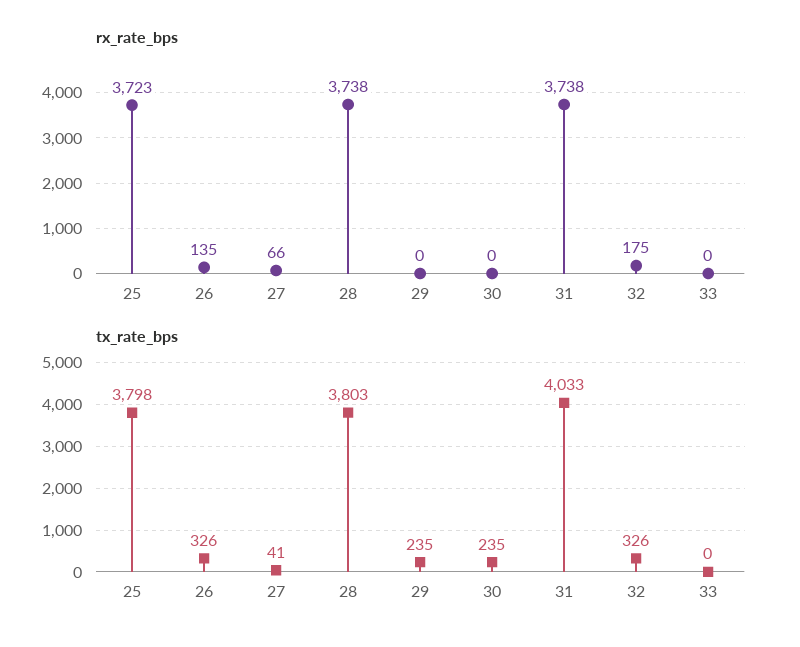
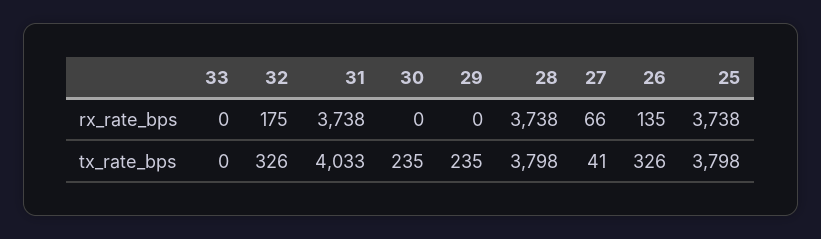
  {
    "rx_rate_bps": {
-     "25": 3723,
+     "25": 3738,
      "26": 135,
      "27": 66,
      "28": 3738,
      "29": 0,
      "30": 0,
      "31": 3738,
      "32": 175,
      "33": 0
    },
    "tx_rate_bps": {
      "25": 3798,
      "26": 326,
      "27": 41,
-     "28": 3803,
+     "28": 3798,
      "29": 235,
      "30": 235,
      "31": 4033,
      "32": 326,
      "33": 0
    }
  }

